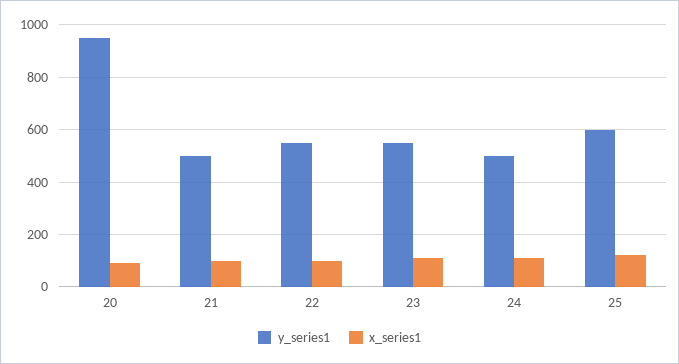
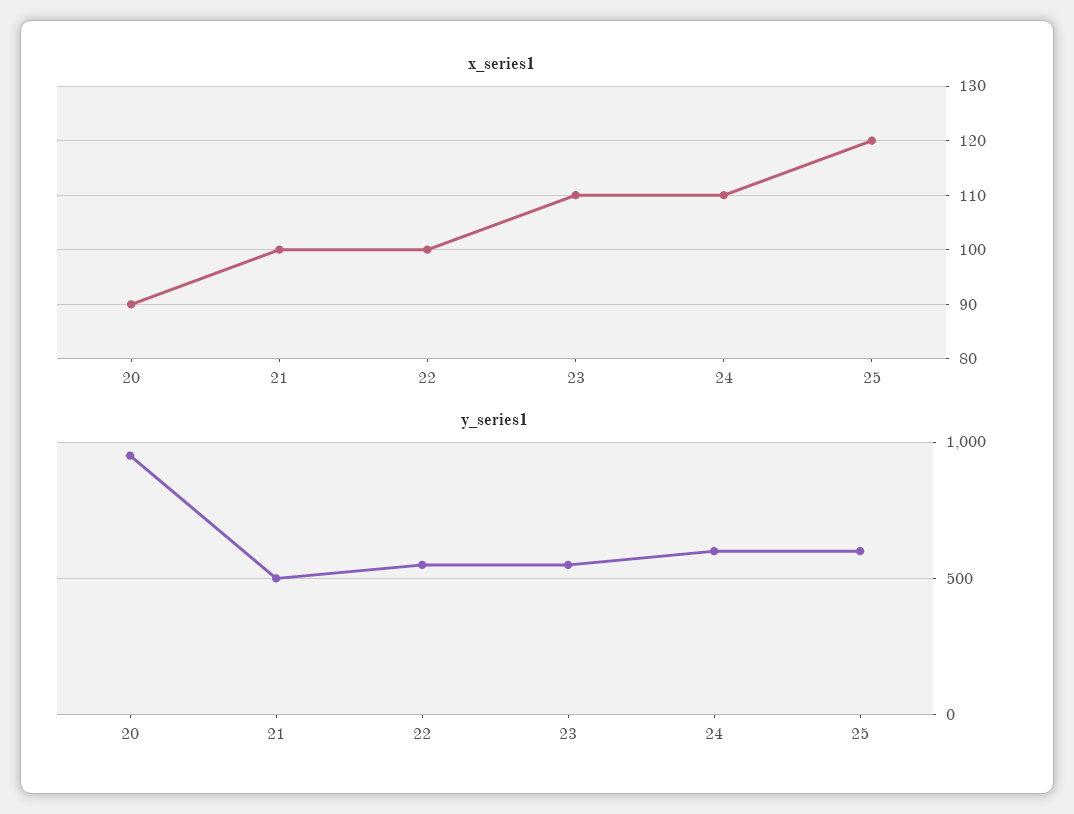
  {
    "y_series1": {
      "20": 950,
      "21": 500,
      "22": 550,
      "23": 550,
-     "24": 500,
+     "24": 600,
      "25": 600
    },
    "x_series1": {
      "20": 90,
      "21": 100,
      "22": 100,
      "23": 110,
      "24": 110,
      "25": 120
    }
  }

